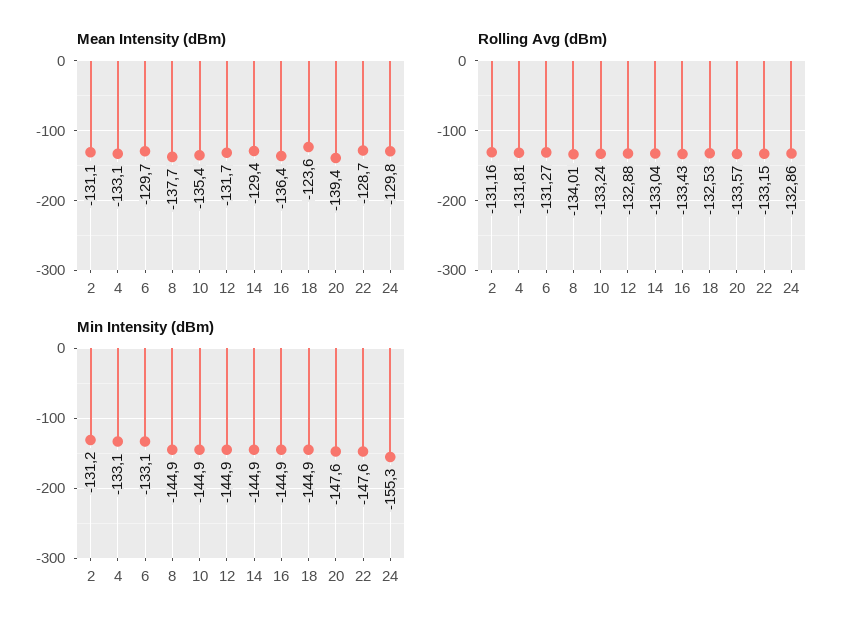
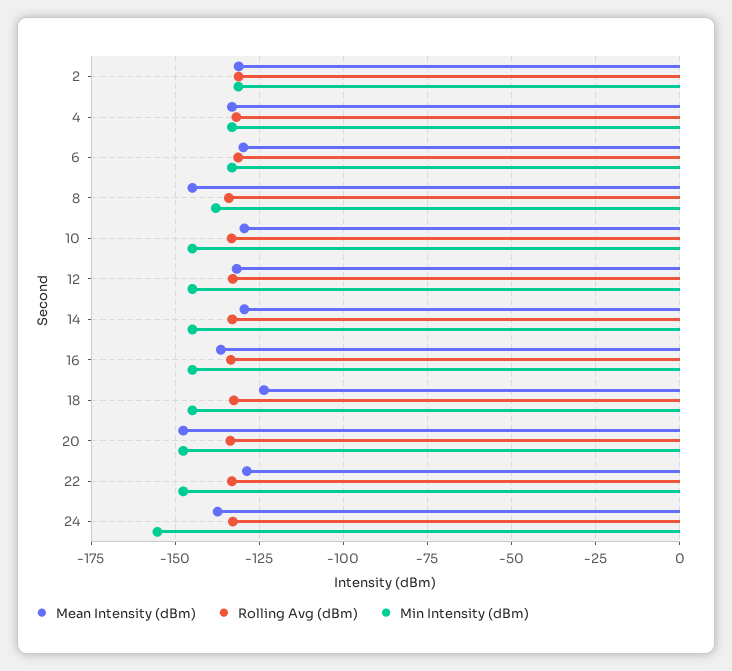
  {
    "Mean Intensity (dBm)": {
      "2": -131.1,
      "4": -133.1,
      "6": -129.7,
-     "8": -137.7,
+     "8": -145,
-     "10": -135.4,
+     "10": -130,
      "12": -131.7,
      "14": -129.4,
      "16": -136.4,
      "18": -123.6,
-     "20": -139.4,
+     "20": -147.5,
      "22": -128.7,
-     "24": -129.8
+     "24": -137.5
    },
    "Rolling Avg (dBm)": {
      "2": -131.16,
      "4": -131.81,
      "6": -131.27,
      "8": -134.01,
      "10": -133.24,
      "12": -132.88,
      "14": -133.04,
      "16": -133.43,
      "18": -132.53,
      "20": -133.57,
      "22": -133.15,
      "24": -132.86
    },
    "Min Intensity (dBm)": {
      "2": -131.2,
      "4": -133.1,
      "6": -133.1,
-     "8": -144.9,
+     "8": -137.5,
      "10": -144.9,
      "12": -144.9,
      "14": -144.9,
      "16": -144.9,
      "18": -144.9,
      "20": -147.6,
      "22": -147.6,
      "24": -155.3
    }
  }

